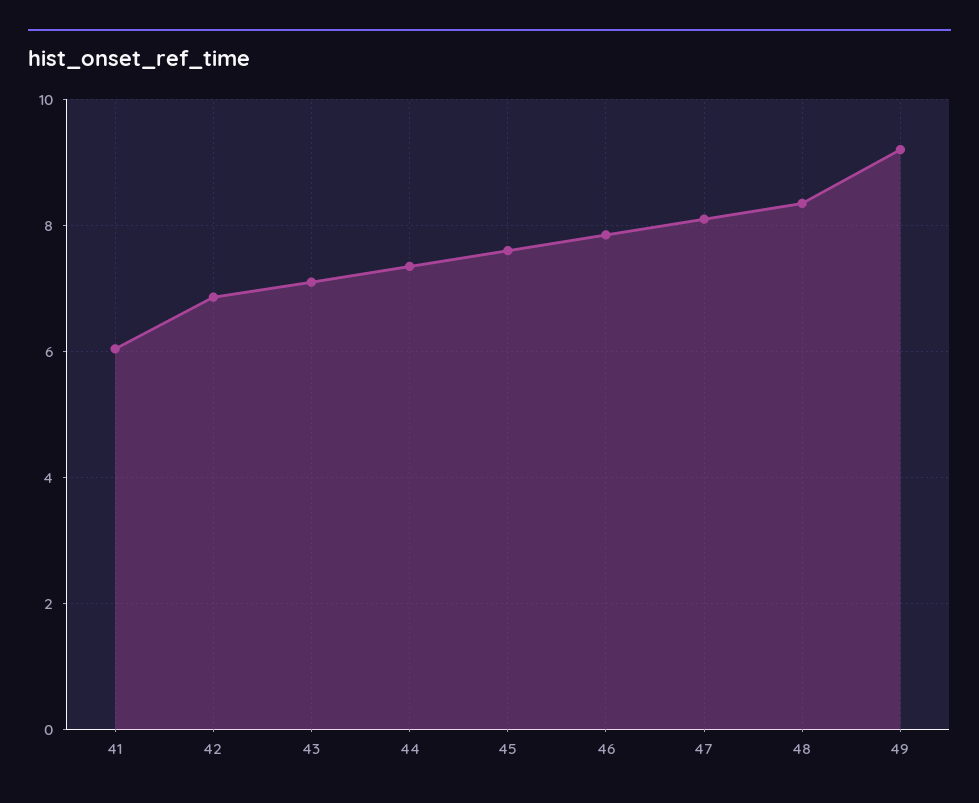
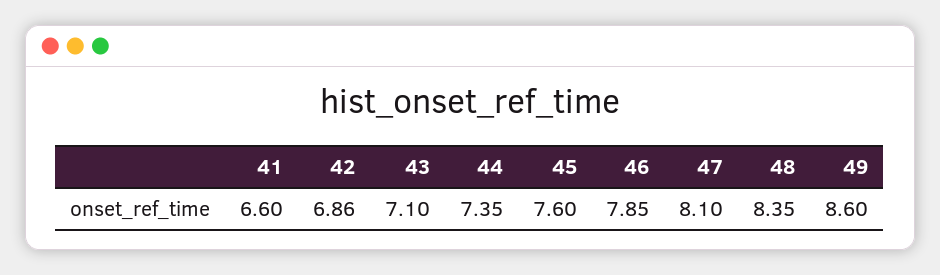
  {
-   "41": 6,
+   "41": 6.6,
    "42": 6.86,
    "43": 7.1,
    "44": 7.35,
    "45": 7.6,
    "46": 7.85,
    "47": 8.1,
    "48": 8.35,
-   "49": 9.2
+   "49": 8.6
  }

